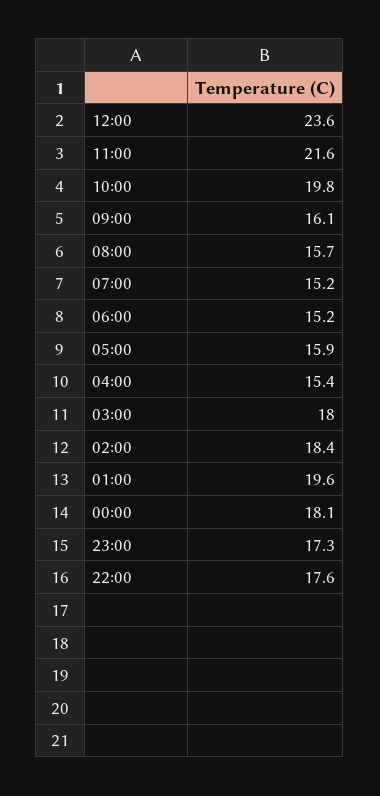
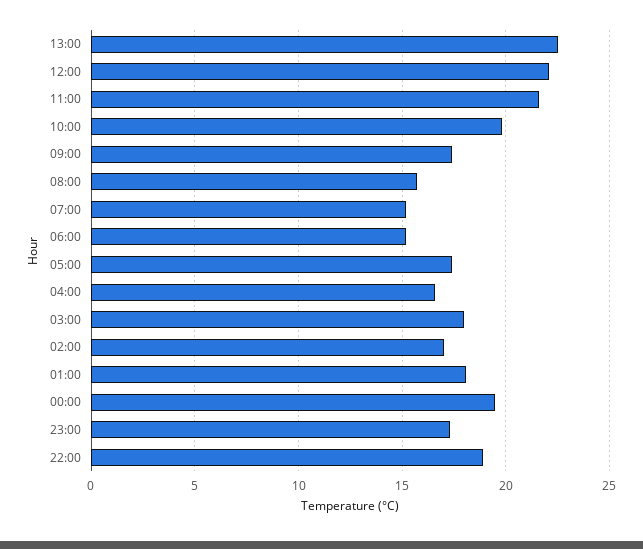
  {
-   "12:00": 23.6,
+   "12:00": 22,
    "11:00": 21.6,
    "10:00": 19.8,
-   "09:00": 16.1,
+   "09:00": 17.5,
    "08:00": 15.7,
    "07:00": 15.2,
    "06:00": 15.2,
-   "05:00": 15.9,
+   "05:00": 17.5,
-   "04:00": 15.4,
+   "04:00": 16.5,
    "03:00": 18,
-   "02:00": 18.4,
+   "02:00": 17,
-   "01:00": 19.6,
+   "01:00": 18,
-   "00:00": 18.1,
+   "00:00": 19.5,
    "23:00": 17.3,
-   "22:00": 17.6
+   "22:00": 19,
+   "13:00": 22.5
  }

